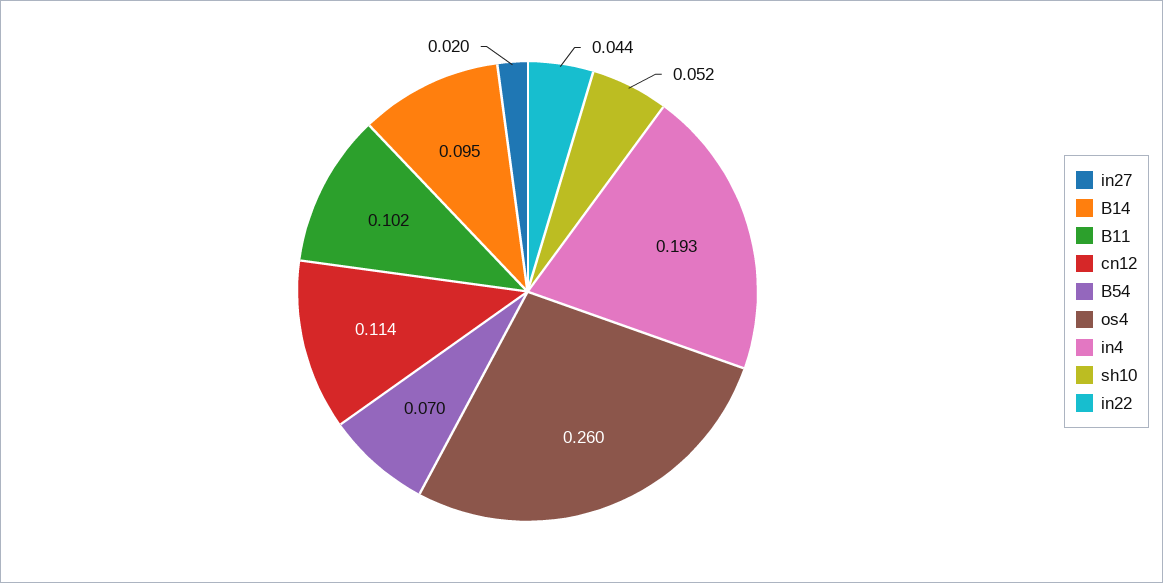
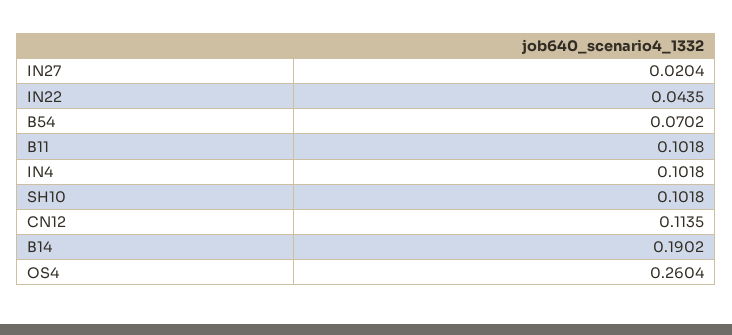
  {
    "in27": 0.0204,
-   "B14": 0.095,
+   "B14": 0.1902,
    "B11": 0.1018,
    "cn12": 0.1135,
    "B54": 0.0702,
    "os4": 0.2604,
-   "in4": 0.193,
+   "in4": 0.1018,
-   "sh10": 0.052,
+   "sh10": 0.1018,
    "in22": 0.0435
  }

